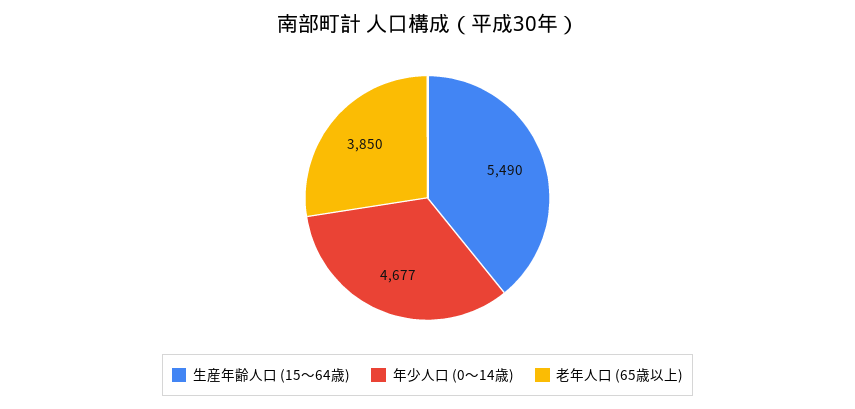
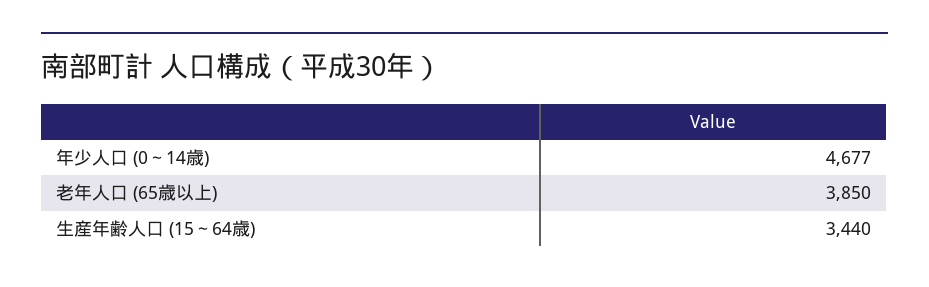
  {
-   "生産年齢人口 (15～64歳)": 5490,
+   "生産年齢人口 (15～64歳)": 3440,
    "年少人口 (0～14歳)": 4677,
    "老年人口 (65歳以上)": 3850
  }

